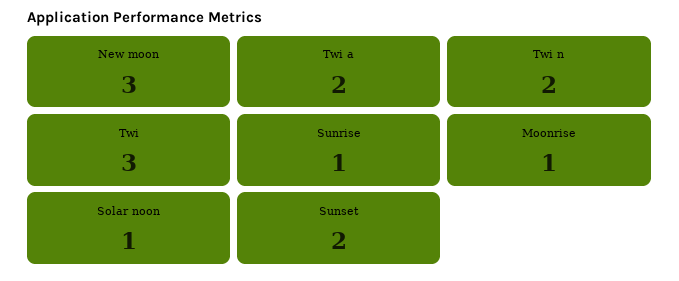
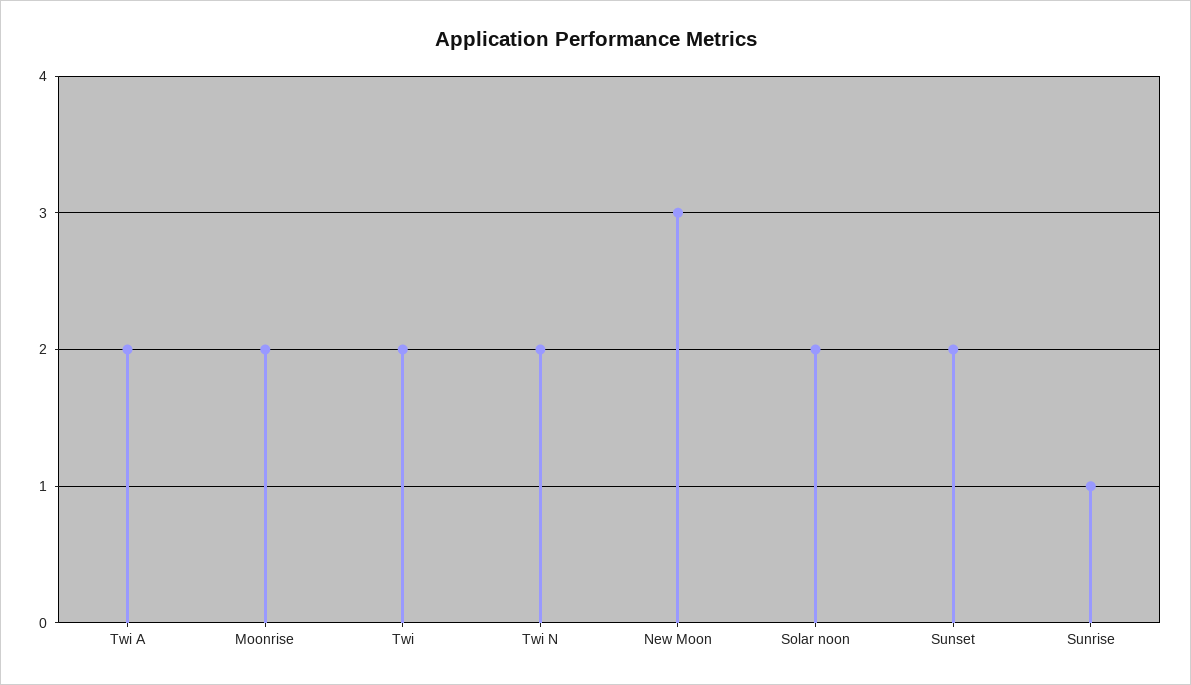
  {
    "New moon": 3,
    "Twi a": 2,
    "Twi n": 2,
-   "Twi": 3,
+   "Twi": 2,
    "Sunrise": 1,
-   "Moonrise": 1,
+   "Moonrise": 2,
-   "Solar noon": 1,
+   "Solar noon": 2,
    "Sunset": 2
  }

